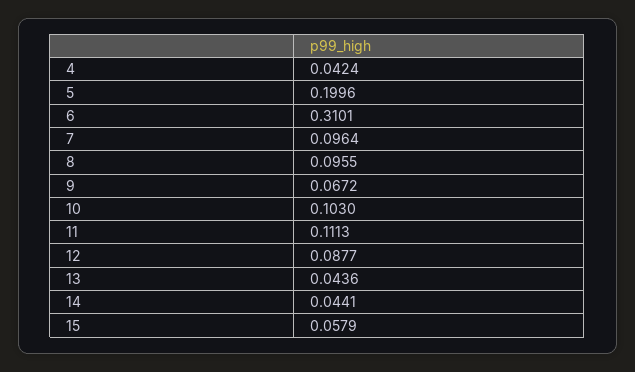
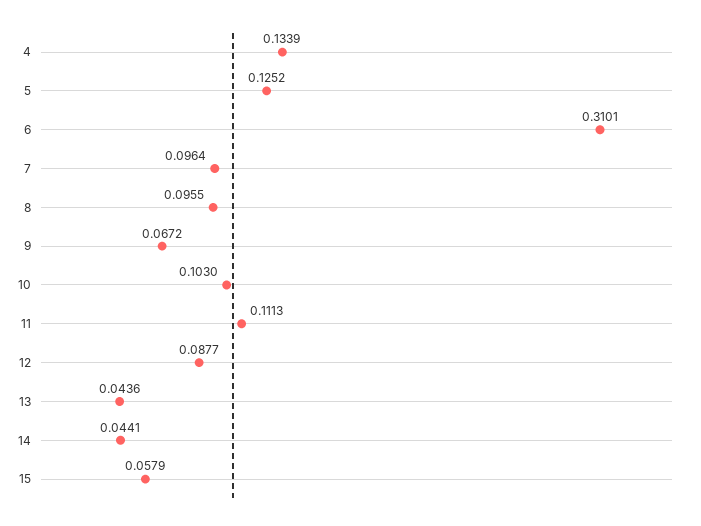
  {
-   "4": 0.0424,
+   "4": 0.1339,
-   "5": 0.1996,
+   "5": 0.1252,
    "6": 0.3101,
    "7": 0.0964,
    "8": 0.0955,
    "9": 0.0672,
    "10": 0.103,
    "11": 0.1113,
    "12": 0.0877,
    "13": 0.0436,
    "14": 0.0441,
    "15": 0.0579
  }

